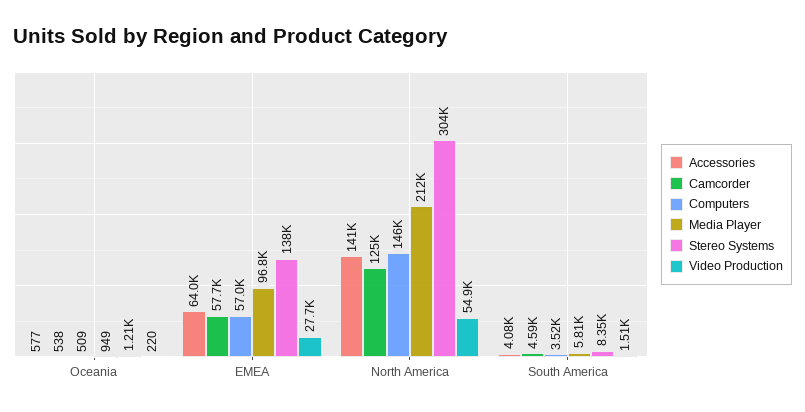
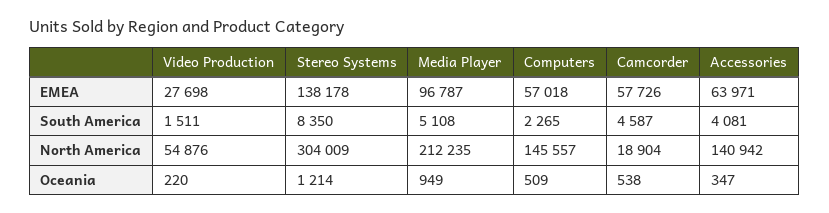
  {
    "Accessories": {
-     "Oceania": 577,
+     "Oceania": 347,
      "EMEA": 63971,
      "North America": 140942,
      "South America": 4081
    },
    "Camcorder": {
      "Oceania": 538,
      "EMEA": 57726,
-     "North America": 125000,
+     "North America": 18904,
      "South America": 4587
    },
    "Computers": {
      "Oceania": 509,
      "EMEA": 57018,
      "North America": 145557,
-     "South America": 3520
+     "South America": 2265
    },
    "Media Player": {
      "Oceania": 949,
      "EMEA": 96787,
      "North America": 212235,
-     "South America": 5810
+     "South America": 5108
    },
    "Stereo Systems": {
      "Oceania": 1214,
      "EMEA": 138178,
      "North America": 304009,
      "South America": 8350
    },
    "Video Production": {
      "Oceania": 220,
      "EMEA": 27698,
      "North America": 54876,
      "South America": 1511
    }
  }

